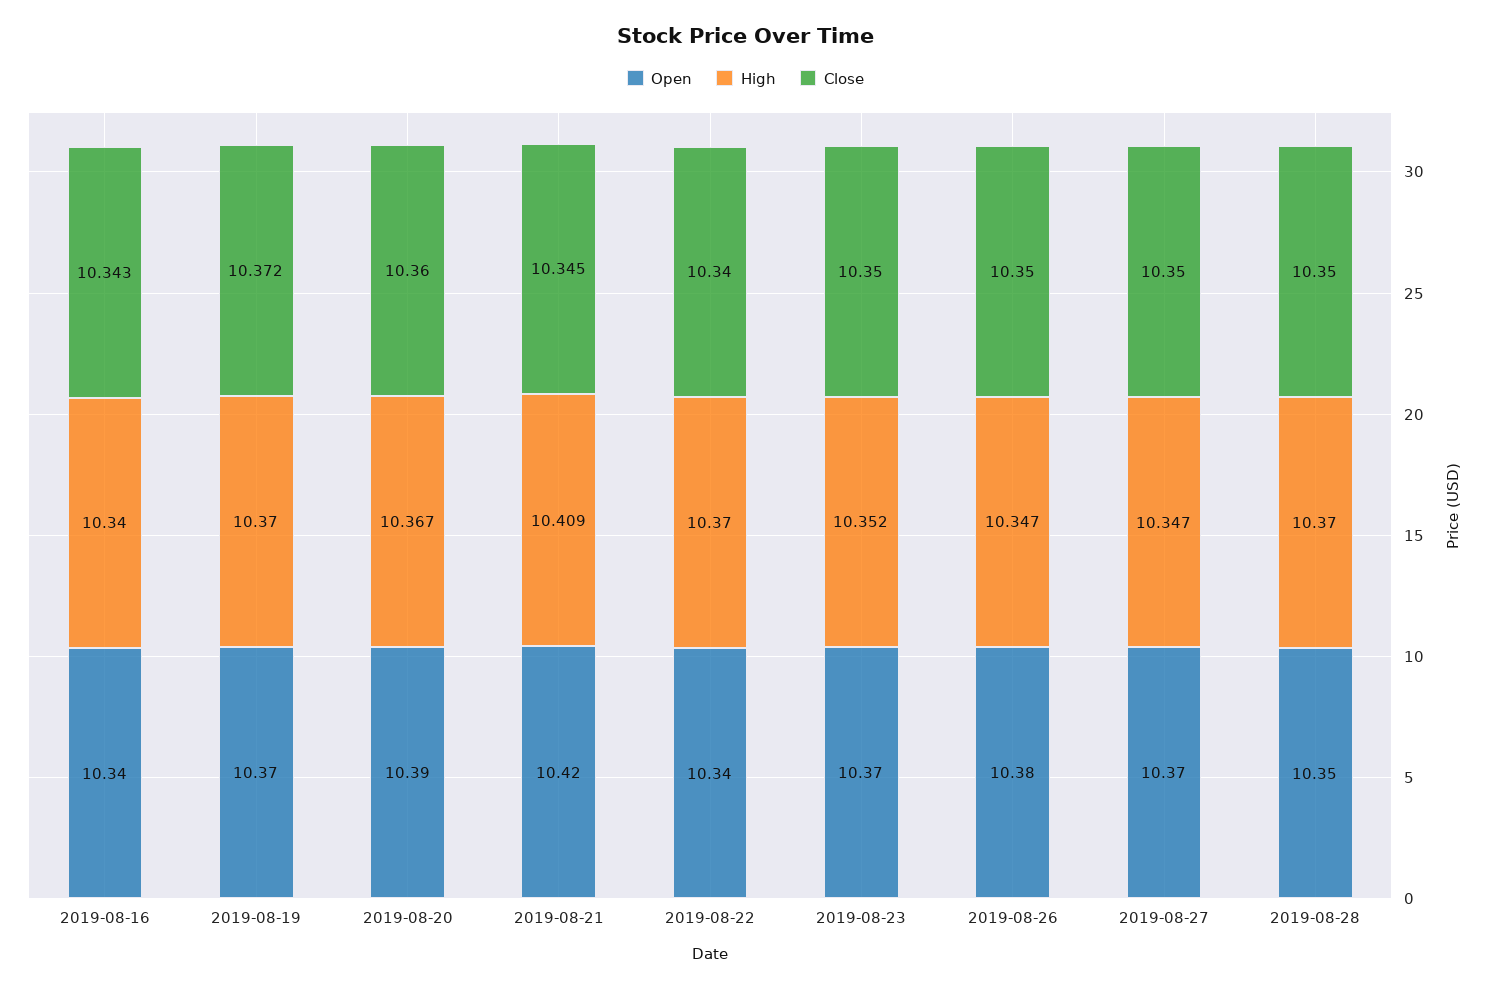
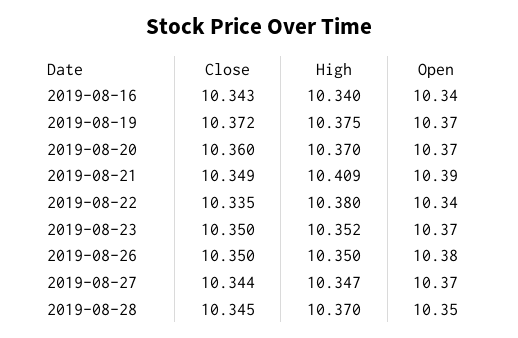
  {
    "Open": {
      "2019-08-16": 10.34,
      "2019-08-19": 10.37,
-     "2019-08-20": 10.39,
+     "2019-08-20": 10.37,
-     "2019-08-21": 10.42,
+     "2019-08-21": 10.39,
      "2019-08-22": 10.34,
      "2019-08-23": 10.37,
      "2019-08-26": 10.38,
      "2019-08-27": 10.37,
      "2019-08-28": 10.35
    },
    "High": {
      "2019-08-16": 10.34,
-     "2019-08-19": 10.37,
+     "2019-08-19": 10.375,
-     "2019-08-20": 10.367,
+     "2019-08-20": 10.37,
      "2019-08-21": 10.409,
-     "2019-08-22": 10.37,
+     "2019-08-22": 10.38,
      "2019-08-23": 10.352,
-     "2019-08-26": 10.347,
+     "2019-08-26": 10.35,
      "2019-08-27": 10.347,
      "2019-08-28": 10.37
    },
    "Close": {
      "2019-08-16": 10.343,
      "2019-08-19": 10.372,
      "2019-08-20": 10.36,
-     "2019-08-21": 10.345,
+     "2019-08-21": 10.349,
-     "2019-08-22": 10.34,
+     "2019-08-22": 10.335,
      "2019-08-23": 10.35,
      "2019-08-26": 10.35,
-     "2019-08-27": 10.35,
+     "2019-08-27": 10.344,
-     "2019-08-28": 10.35
+     "2019-08-28": 10.345
    }
  }

